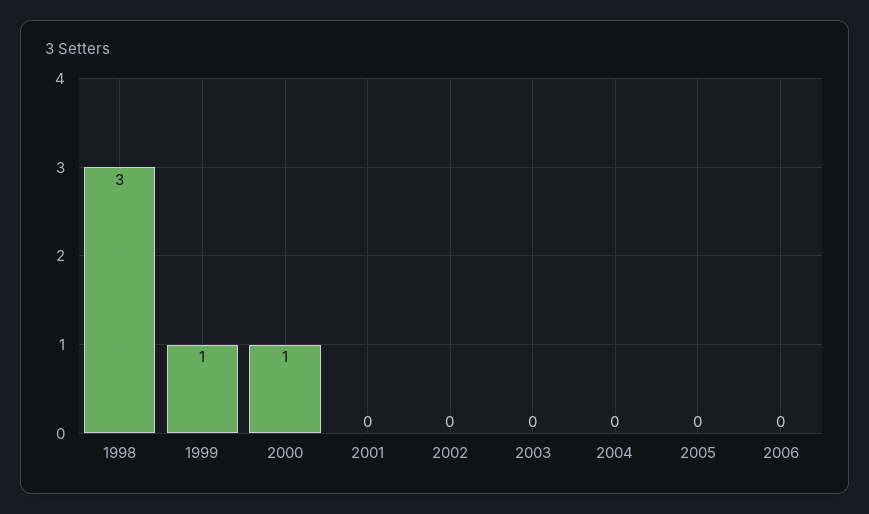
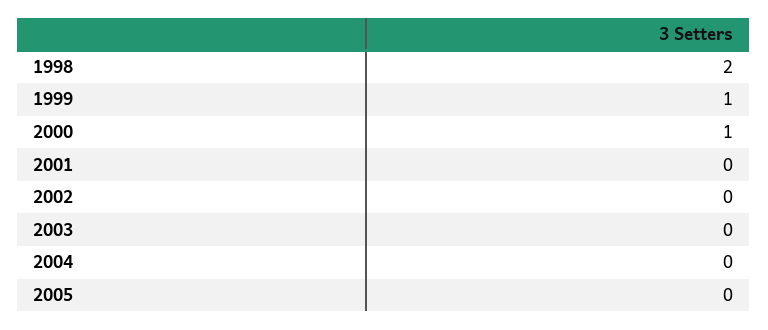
  {
-   "1998": 3,
+   "1998": 2,
    "1999": 1,
    "2000": 1,
    "2001": 0,
    "2002": 0,
    "2003": 0,
    "2004": 0,
-   "2005": 0,
+   "2005": 0
-   "2006": 0
  }

